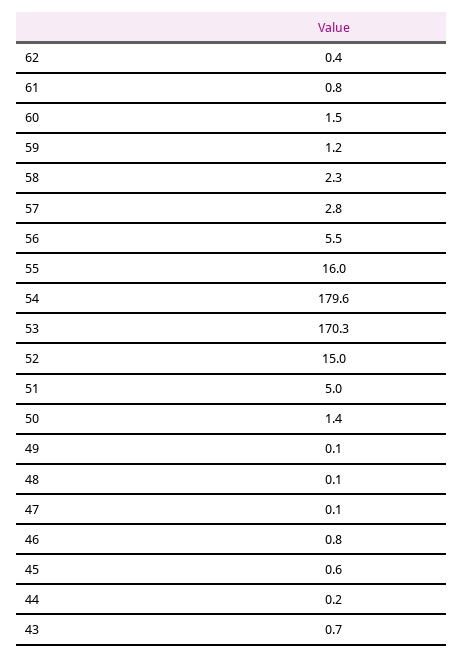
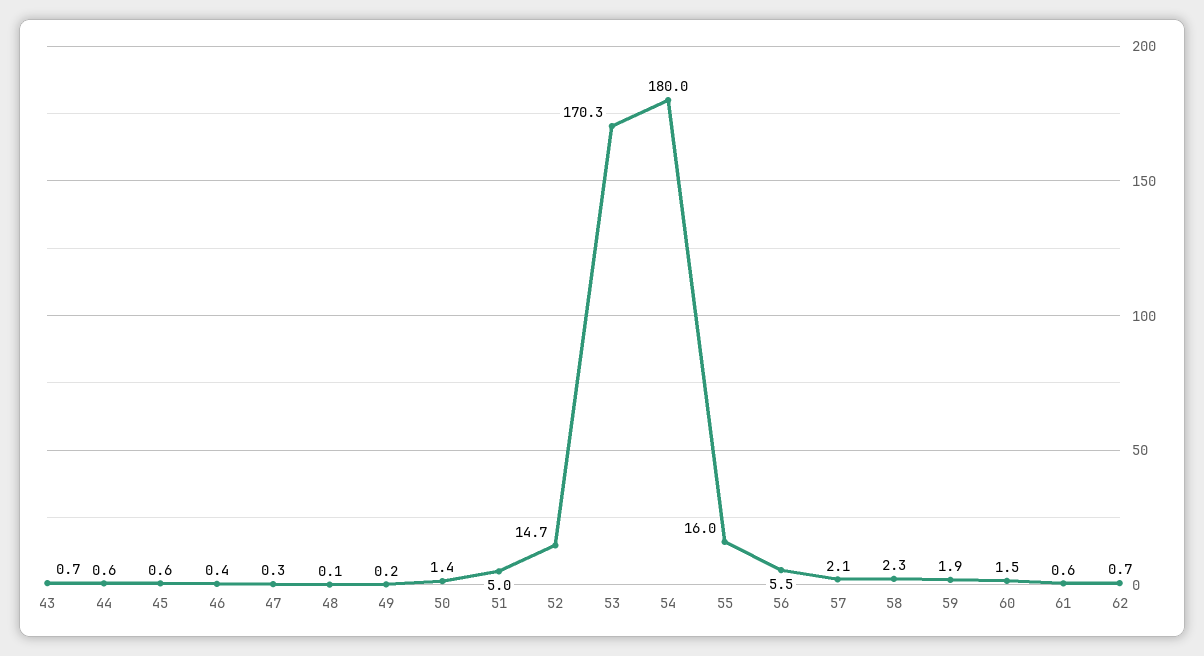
  {
-   "62": 0.4,
+   "62": 0.7,
-   "61": 0.8,
+   "61": 0.6,
    "60": 1.5,
-   "59": 1.2,
+   "59": 1.9,
    "58": 2.3,
-   "57": 2.8,
+   "57": 2.1,
    "56": 5.5,
    "55": 16,
-   "54": 179.6,
+   "54": 180,
    "53": 170.3,
-   "52": 15,
+   "52": 14.7,
    "51": 5,
    "50": 1.4,
-   "49": 0.1,
+   "49": 0.2,
    "48": 0.1,
-   "47": 0.1,
+   "47": 0.3,
-   "46": 0.8,
+   "46": 0.4,
    "45": 0.6,
-   "44": 0.2,
+   "44": 0.6,
    "43": 0.7
  }

